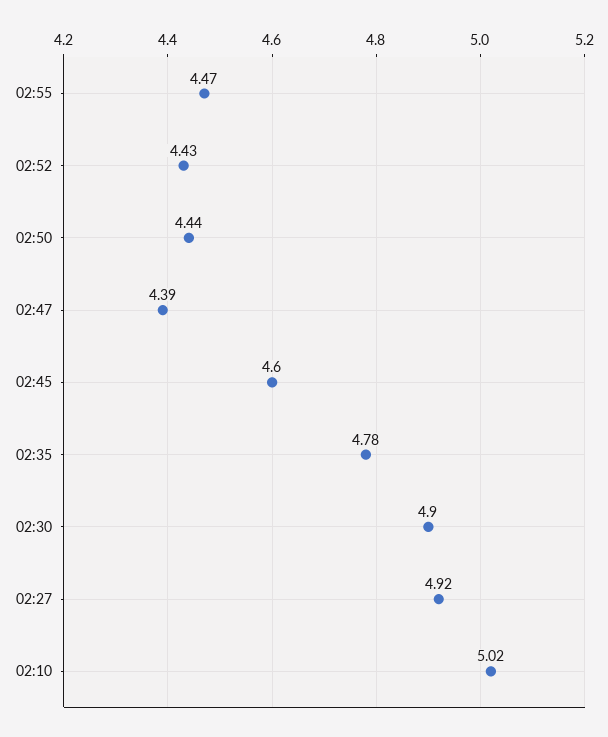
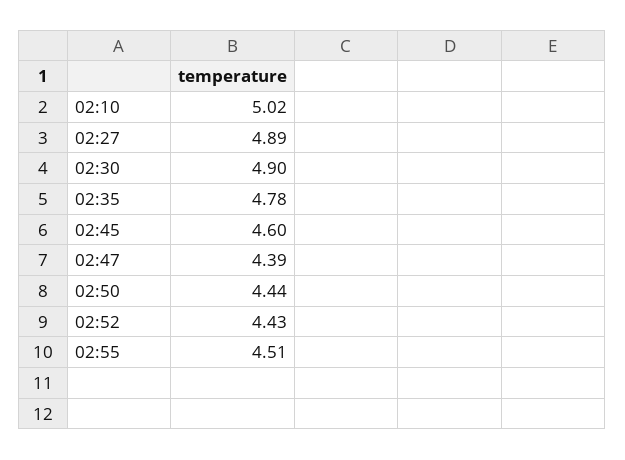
  {
-   "02:55": 4.47,
+   "02:55": 4.51,
    "02:52": 4.43,
    "02:50": 4.44,
    "02:47": 4.39,
    "02:45": 4.6,
    "02:35": 4.78,
    "02:30": 4.9,
-   "02:27": 4.92,
+   "02:27": 4.89,
    "02:10": 5.02
  }

